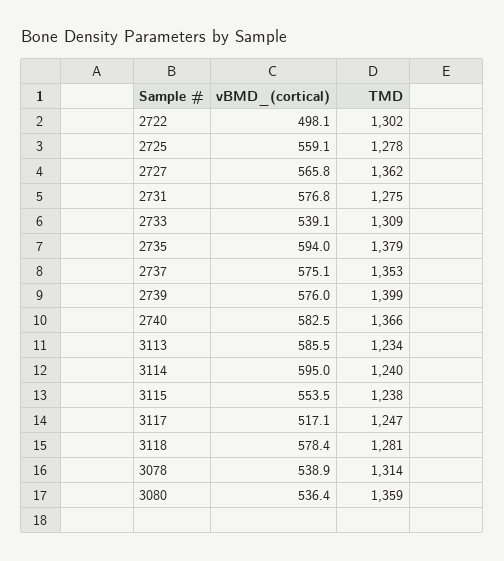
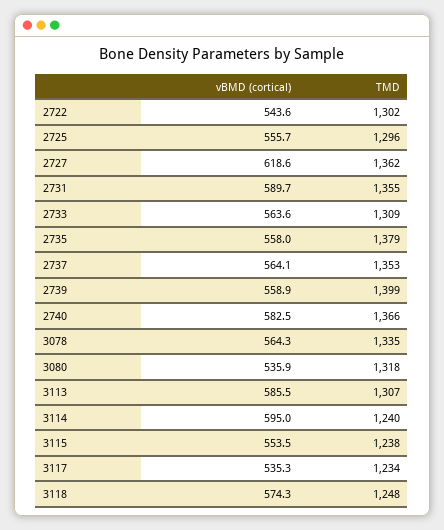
  {
    "vBMD_(cortical)": {
-     "2722": 498.1,
+     "2722": 543.6,
-     "2725": 559.1,
+     "2725": 555.7,
-     "2727": 565.8,
+     "2727": 618.6,
-     "2731": 576.8,
+     "2731": 589.7,
-     "2733": 539.1,
+     "2733": 563.6,
-     "2735": 594,
+     "2735": 558,
-     "2737": 575.1,
+     "2737": 564.1,
-     "2739": 576,
+     "2739": 558.9,
      "2740": 582.5,
      "3113": 585.5,
      "3114": 595,
      "3115": 553.5,
-     "3117": 517.1,
+     "3117": 535.3,
-     "3118": 578.4,
+     "3118": 574.3,
-     "3078": 538.9,
+     "3078": 564.3,
-     "3080": 536.4
+     "3080": 535.9
    },
    "TMD": {
      "2722": 1302,
-     "2725": 1278,
+     "2725": 1296,
      "2727": 1362,
-     "2731": 1275,
+     "2731": 1355,
      "2733": 1309,
      "2735": 1379,
      "2737": 1353,
      "2739": 1399,
      "2740": 1366,
-     "3113": 1234,
+     "3113": 1307,
      "3114": 1240,
      "3115": 1238,
-     "3117": 1247,
+     "3117": 1234,
-     "3118": 1281,
+     "3118": 1248,
-     "3078": 1314,
+     "3078": 1335,
-     "3080": 1359
+     "3080": 1318
    }
  }

